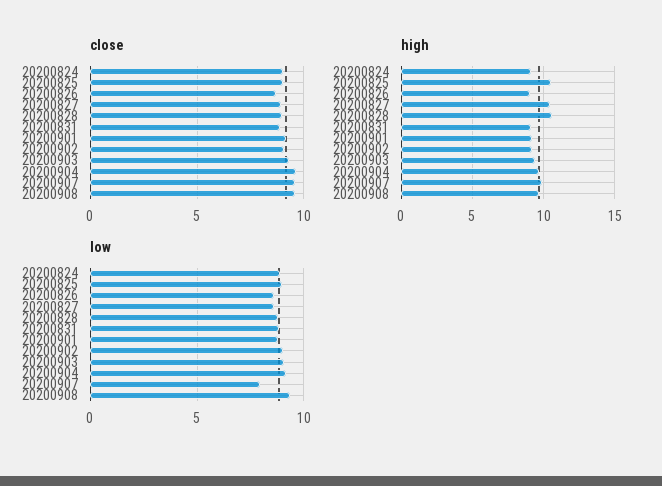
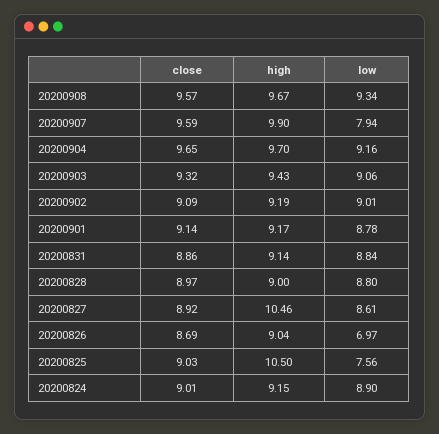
  {
    "close": {
      "20200824": 9.01,
      "20200825": 9.03,
      "20200826": 8.69,
      "20200827": 8.92,
      "20200828": 8.97,
      "20200831": 8.86,
      "20200901": 9.14,
      "20200902": 9.09,
      "20200903": 9.32,
      "20200904": 9.65,
      "20200907": 9.59,
      "20200908": 9.57
    },
    "high": {
      "20200824": 9.15,
      "20200825": 10.5,
      "20200826": 9.04,
      "20200827": 10.46,
-     "20200828": 10.5,
+     "20200828": 9,
      "20200831": 9.14,
      "20200901": 9.17,
      "20200902": 9.19,
      "20200903": 9.43,
      "20200904": 9.7,
      "20200907": 9.9,
      "20200908": 9.67
    },
    "low": {
      "20200824": 8.9,
-     "20200825": 9,
+     "20200825": 7.56,
-     "20200826": 8.5,
+     "20200826": 6.97,
      "20200827": 8.61,
      "20200828": 8.8,
      "20200831": 8.84,
      "20200901": 8.78,
      "20200902": 9.01,
      "20200903": 9.06,
      "20200904": 9.16,
      "20200907": 7.94,
      "20200908": 9.34
    }
  }

